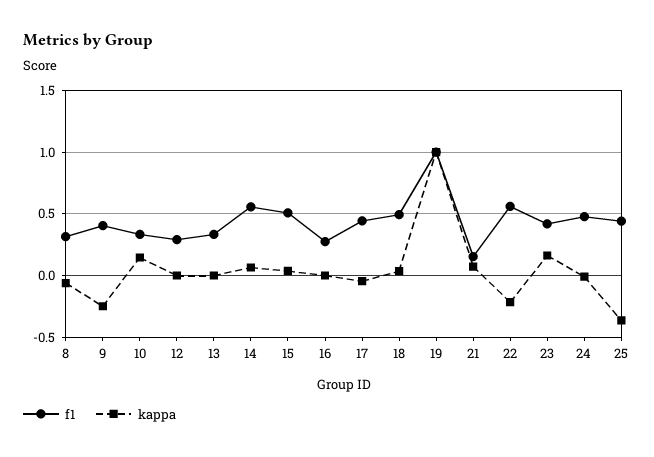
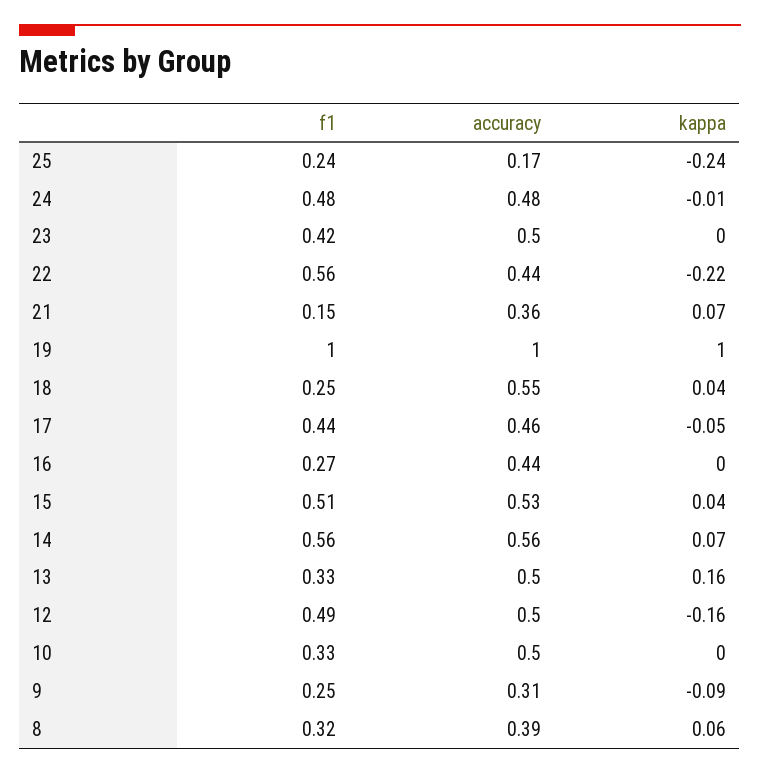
  {
    "f1": {
      "8": 0.32,
-     "9": 0.4,
+     "9": 0.25,
      "10": 0.33,
-     "12": 0.3,
+     "12": 0.49,
      "13": 0.33,
      "14": 0.56,
      "15": 0.51,
      "16": 0.27,
      "17": 0.44,
-     "18": 0.5,
+     "18": 0.25,
      "19": 1,
      "21": 0.15,
      "22": 0.56,
      "23": 0.42,
      "24": 0.48,
-     "25": 0.45
+     "25": 0.24
    },
    "kappa": {
-     "8": -0.05,
+     "8": 0.06,
-     "9": -0.25,
+     "9": -0.09,
-     "10": 0.15,
+     "10": 0,
-     "12": 0,
+     "12": -0.16,
-     "13": 0,
+     "13": 0.16,
      "14": 0.07,
      "15": 0.04,
      "16": 0,
      "17": -0.05,
      "18": 0.04,
      "19": 1,
      "21": 0.07,
      "22": -0.22,
-     "23": 0.15,
+     "23": 0,
      "24": -0.01,
-     "25": -0.35
+     "25": -0.24
-   }
+   },
+   "accuracy": {
+     "25": 0.17,
+     "24": 0.48,
+     "23": 0.5,
+     "22": 0.44,
+     "21": 0.36,
+     "19": 1,
+     "18": 0.55,
+     "17": 0.46,
+     "16": 0.44,
+     "15": 0.53,
+     "14": 0.56,
+     "13": 0.5,
+     "12": 0.5,
+     "10": 0.5,
+     "9": 0.31,
+     "8": 0.39
+   }
  }

